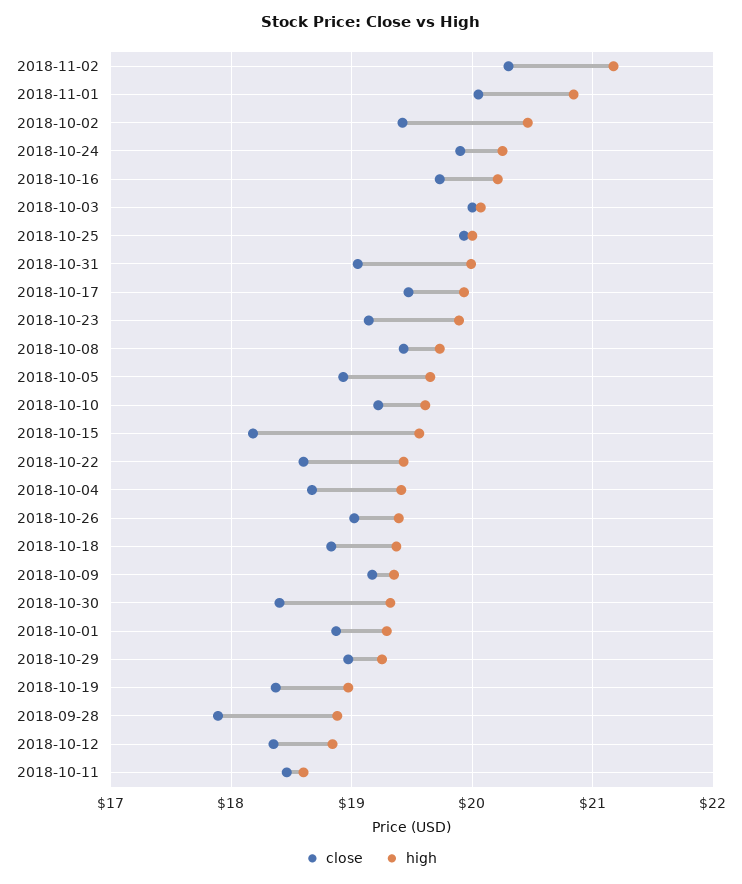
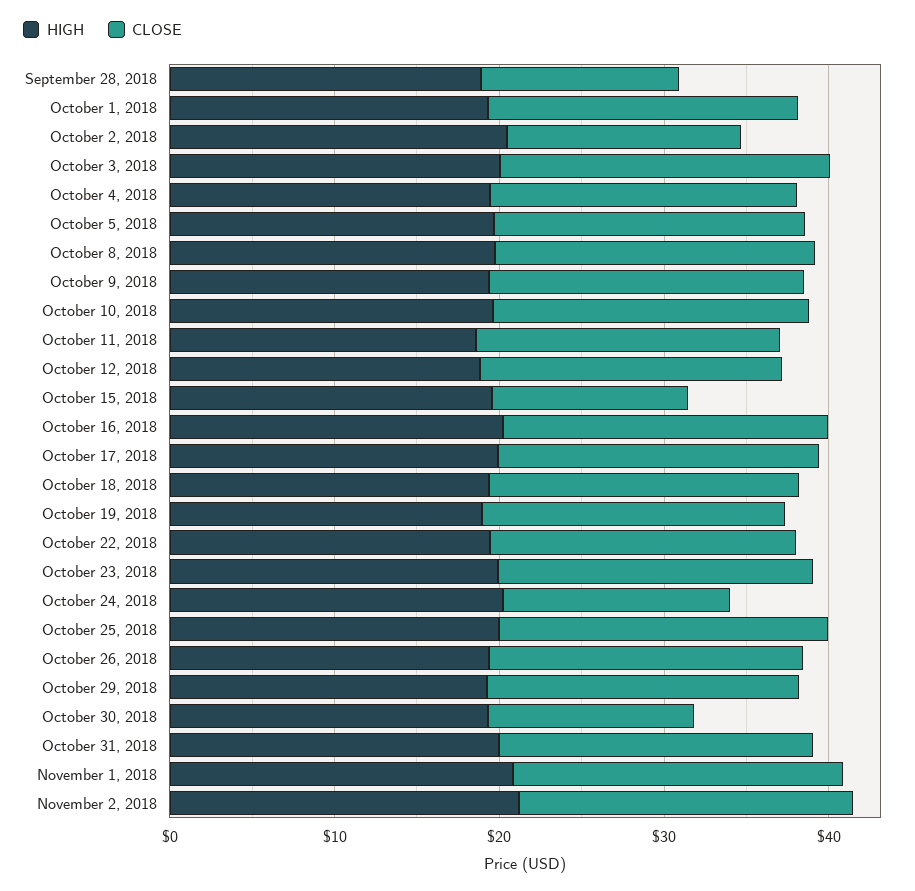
  {
    "close": {
      "2018-11-02": 20.3,
      "2018-11-01": 20.1,
-     "2018-10-02": 19.4,
+     "2018-10-02": 14,
-     "2018-10-24": 19.9,
+     "2018-10-24": 14,
      "2018-10-16": 19.7,
      "2018-10-03": 20,
      "2018-10-25": 19.9,
      "2018-10-31": 19.1,
      "2018-10-17": 19.5,
      "2018-10-23": 19.1,
      "2018-10-08": 19.4,
      "2018-10-05": 18.9,
      "2018-10-10": 19.2,
-     "2018-10-15": 18.2,
+     "2018-10-15": 12,
      "2018-10-22": 18.6,
      "2018-10-04": 18.7,
      "2018-10-26": 19,
      "2018-10-18": 18.8,
      "2018-10-09": 19.2,
-     "2018-10-30": 18.4,
+     "2018-10-30": 12,
      "2018-10-01": 18.9,
      "2018-10-29": 19,
      "2018-10-19": 18.4,
-     "2018-09-28": 17.9,
+     "2018-09-28": 12,
      "2018-10-12": 18.4,
      "2018-10-11": 18.5
    },
    "high": {
      "2018-11-02": 21.2,
      "2018-11-01": 20.8,
      "2018-10-02": 20.5,
      "2018-10-24": 20.3,
      "2018-10-16": 20.2,
      "2018-10-03": 20.1,
      "2018-10-25": 20,
      "2018-10-31": 20,
      "2018-10-17": 19.9,
      "2018-10-23": 19.9,
      "2018-10-08": 19.7,
      "2018-10-05": 19.7,
      "2018-10-10": 19.6,
      "2018-10-15": 19.6,
      "2018-10-22": 19.4,
      "2018-10-04": 19.4,
      "2018-10-26": 19.4,
      "2018-10-18": 19.4,
      "2018-10-09": 19.4,
      "2018-10-30": 19.3,
      "2018-10-01": 19.3,
      "2018-10-29": 19.3,
      "2018-10-19": 19,
      "2018-09-28": 18.9,
      "2018-10-12": 18.8,
      "2018-10-11": 18.6
    }
  }

